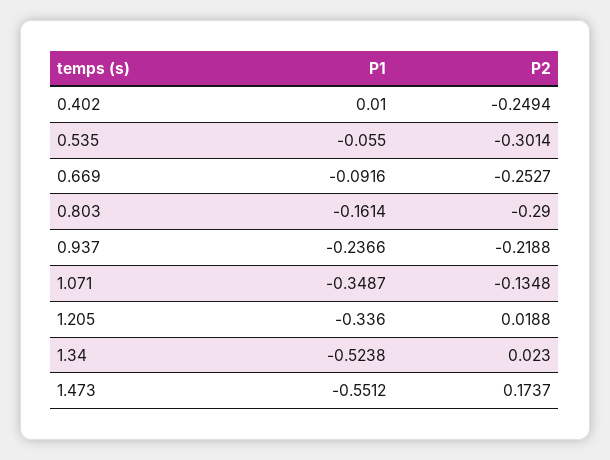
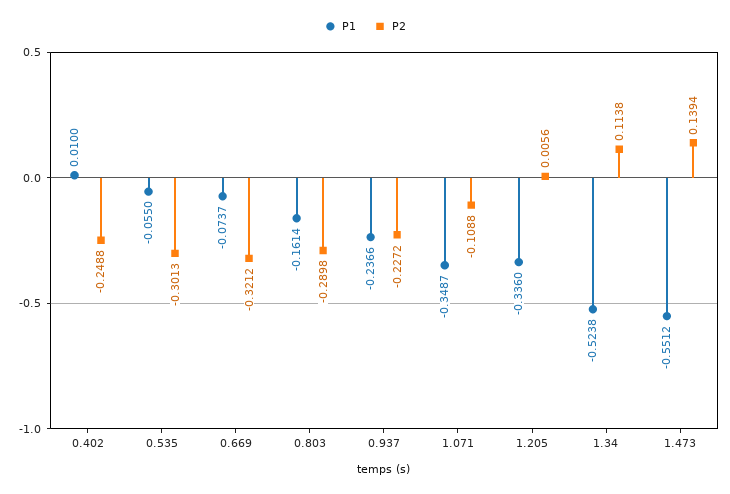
  {
    "P1": {
      "0.402": 0.01,
      "0.535": -0.055,
-     "0.669": -0.0916,
+     "0.669": -0.0737,
      "0.803": -0.1614,
      "0.937": -0.2366,
      "1.071": -0.3487,
      "1.205": -0.336,
      "1.34": -0.5238,
      "1.473": -0.5512
    },
    "P2": {
-     "0.402": -0.2494,
+     "0.402": -0.2488,
-     "0.535": -0.3014,
+     "0.535": -0.3013,
-     "0.669": -0.2527,
+     "0.669": -0.3212,
-     "0.803": -0.29,
+     "0.803": -0.2898,
-     "0.937": -0.2188,
+     "0.937": -0.2272,
-     "1.071": -0.1348,
+     "1.071": -0.1088,
-     "1.205": 0.0188,
+     "1.205": 0.0056,
-     "1.34": 0.023,
+     "1.34": 0.1138,
-     "1.473": 0.1737
+     "1.473": 0.1394
    }
  }

